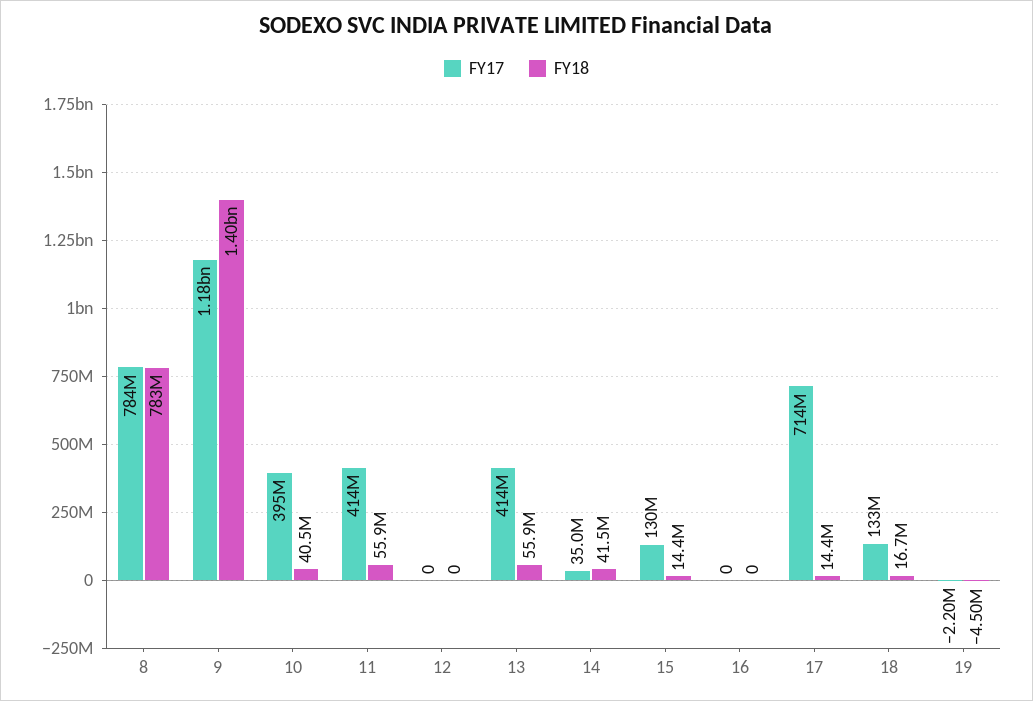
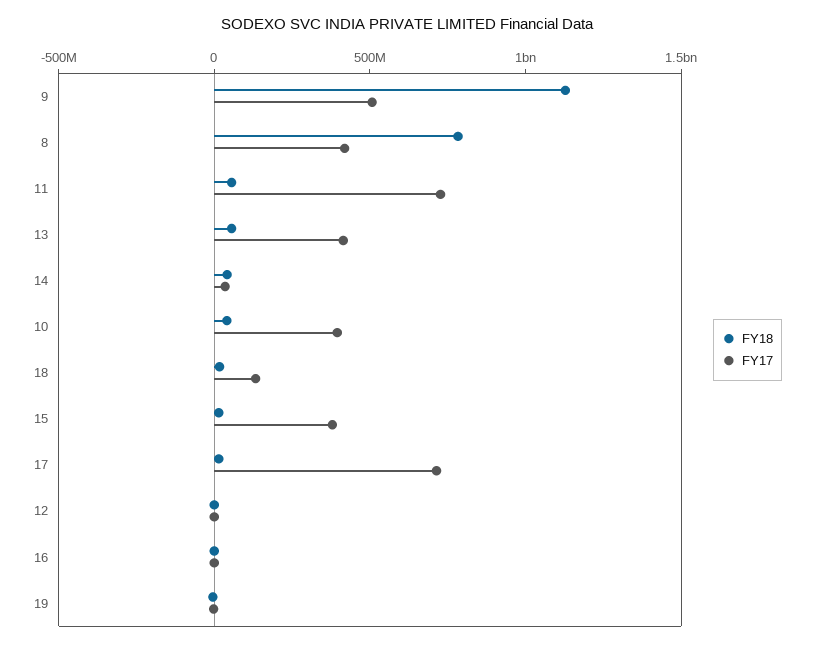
  {
    "FY17": {
-     "8": 784000000,
+     "8": 400000000,
-     "9": 1180000000,
+     "9": 500000000,
      "10": 395000000,
-     "11": 414000000,
+     "11": 700000000,
      "12": 0,
      "13": 414000000,
      "14": 35000000,
-     "15": 130000000,
+     "15": 400000000,
      "16": 0,
      "17": 714000000,
      "18": 133000000,
      "19": -2200000
    },
    "FY18": {
      "8": 783000000,
-     "9": 1400000000,
+     "9": 1100000000,
      "10": 40500000,
      "11": 55900000,
      "12": 0,
      "13": 55900000,
      "14": 41500000,
      "15": 14400000,
      "16": 0,
      "17": 14400000,
      "18": 16700000,
      "19": -4500000
    }
  }

